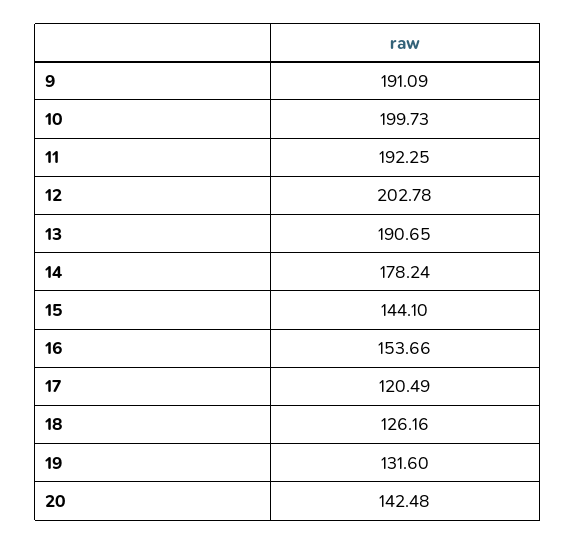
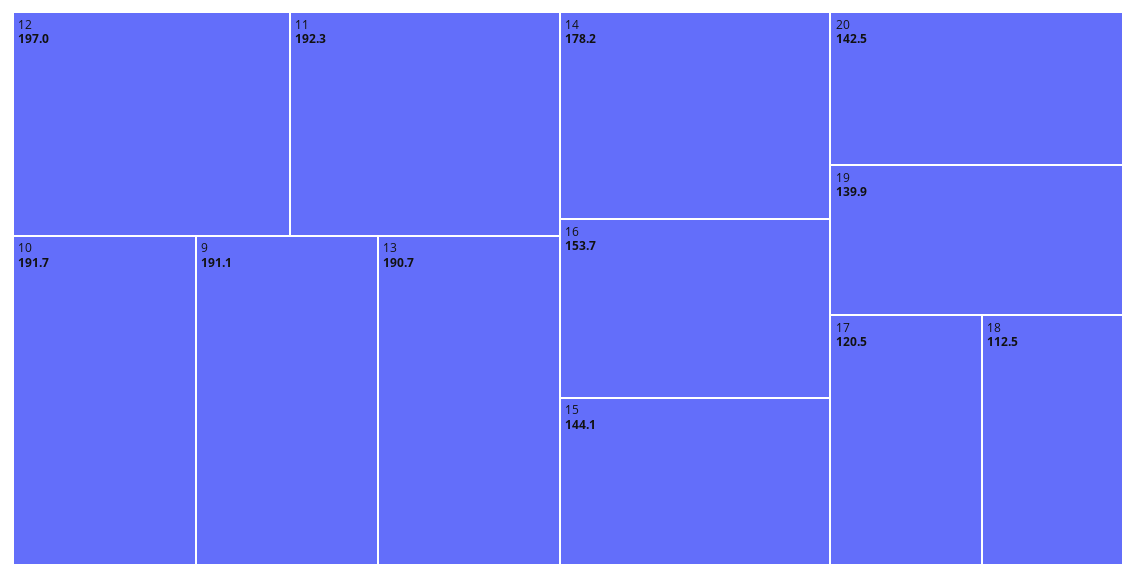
  {
    "9": 191.09,
-   "10": 199.73,
+   "10": 191.7,
    "11": 192.25,
-   "12": 202.78,
+   "12": 197,
    "13": 190.65,
    "14": 178.24,
    "15": 144.1,
    "16": 153.66,
    "17": 120.49,
-   "18": 126.16,
+   "18": 112.5,
-   "19": 131.6,
+   "19": 139.9,
    "20": 142.48
  }

